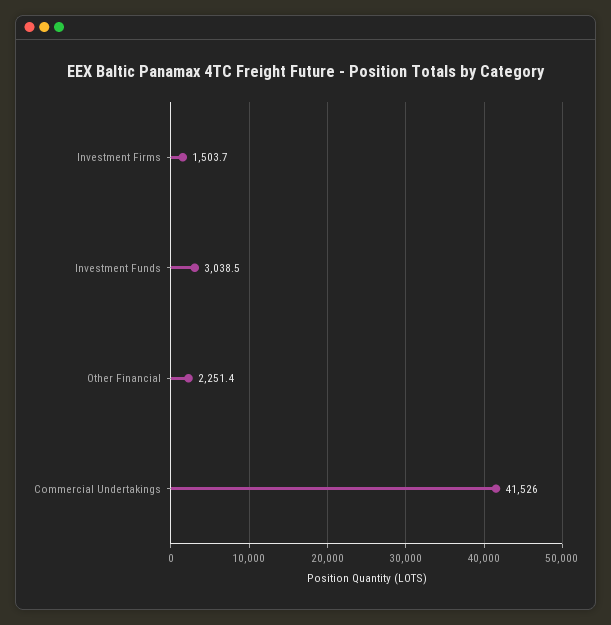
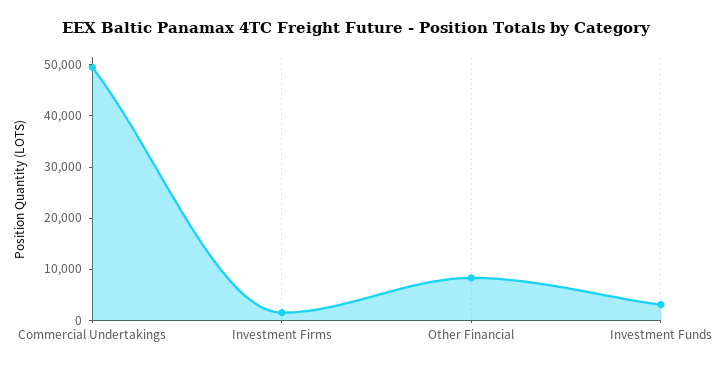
  {
    "Investment Firms": 1503.7,
    "Investment Funds": 3038.5,
-   "Other Financial": 2251.4,
+   "Other Financial": 8000,
-   "Commercial Undertakings": 41526
+   "Commercial Undertakings": 50000
  }

